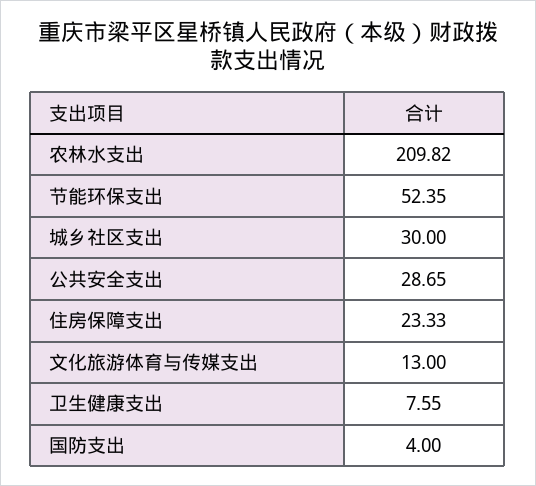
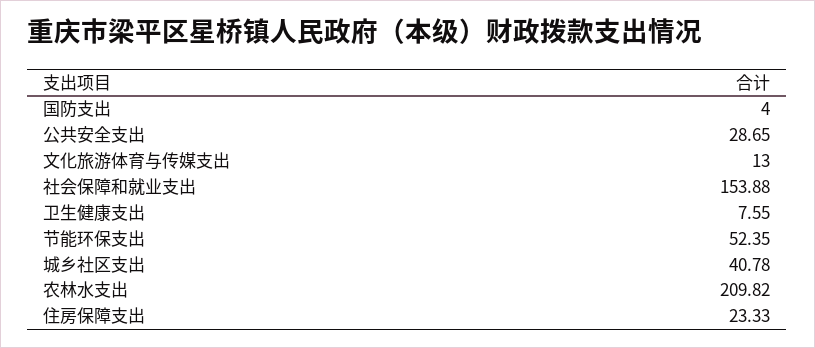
  {
    "农林水支出": 209.82,
    "节能环保支出": 52.35,
-   "城乡社区支出": 30,
+   "城乡社区支出": 40.78,
    "公共安全支出": 28.65,
    "住房保障支出": 23.33,
    "文化旅游体育与传媒支出": 13,
    "卫生健康支出": 7.55,
-   "国防支出": 4
+   "国防支出": 4,
+   "社会保障和就业支出": 153.88
  }

